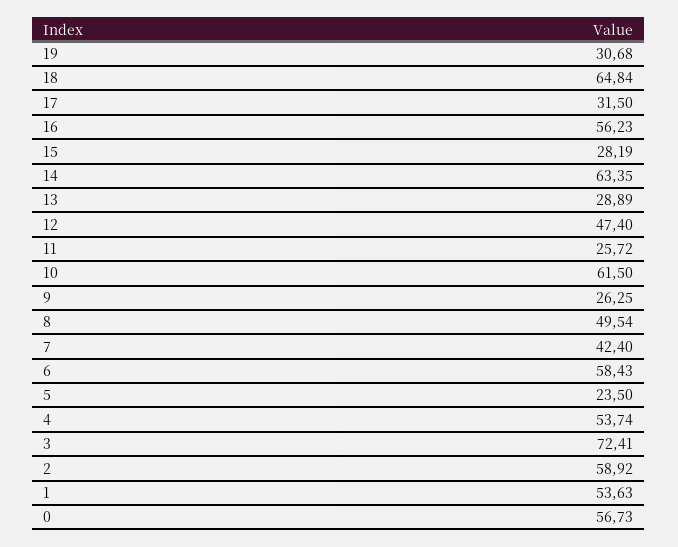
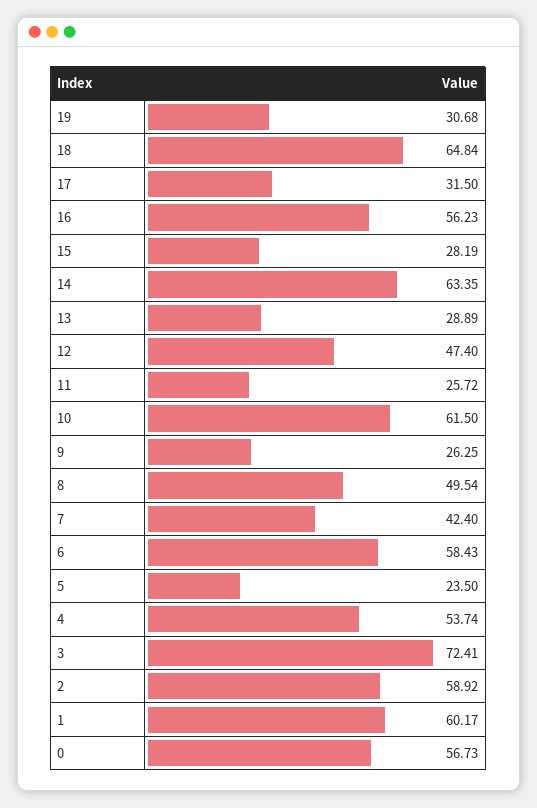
  {
    "19": 30.68,
    "18": 64.84,
    "17": 31.5,
    "16": 56.23,
    "15": 28.19,
    "14": 63.35,
    "13": 28.89,
    "12": 47.4,
    "11": 25.72,
    "10": 61.5,
    "9": 26.25,
    "8": 49.54,
    "7": 42.4,
    "6": 58.43,
    "5": 23.5,
    "4": 53.74,
    "3": 72.41,
    "2": 58.92,
-   "1": 53.63,
+   "1": 60.17,
    "0": 56.73
  }

